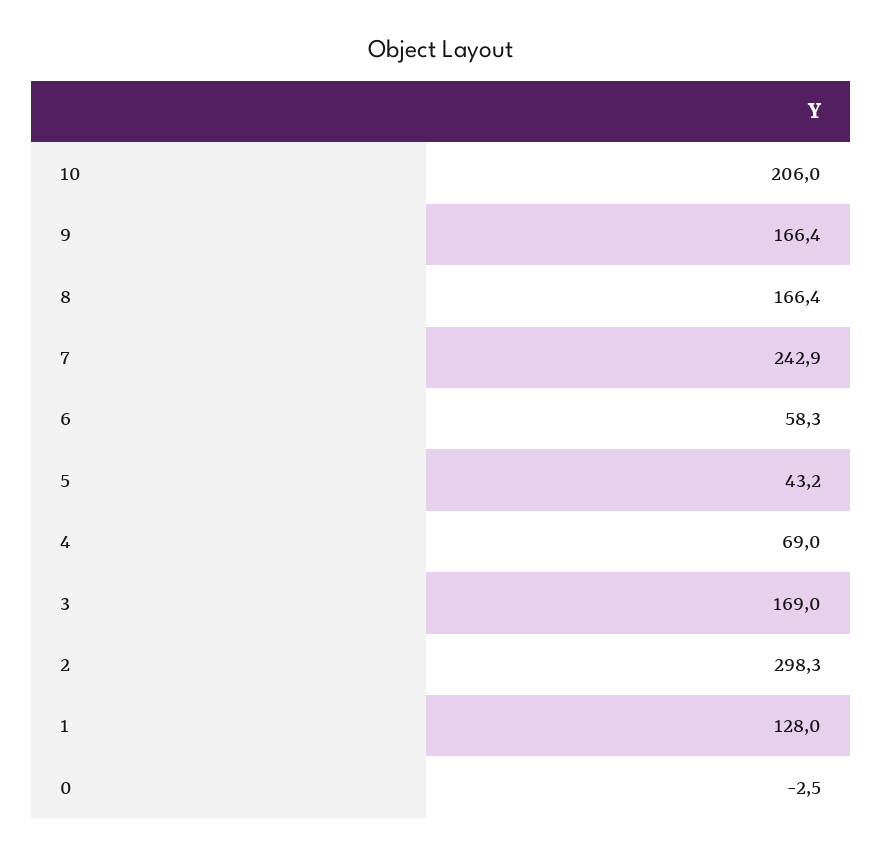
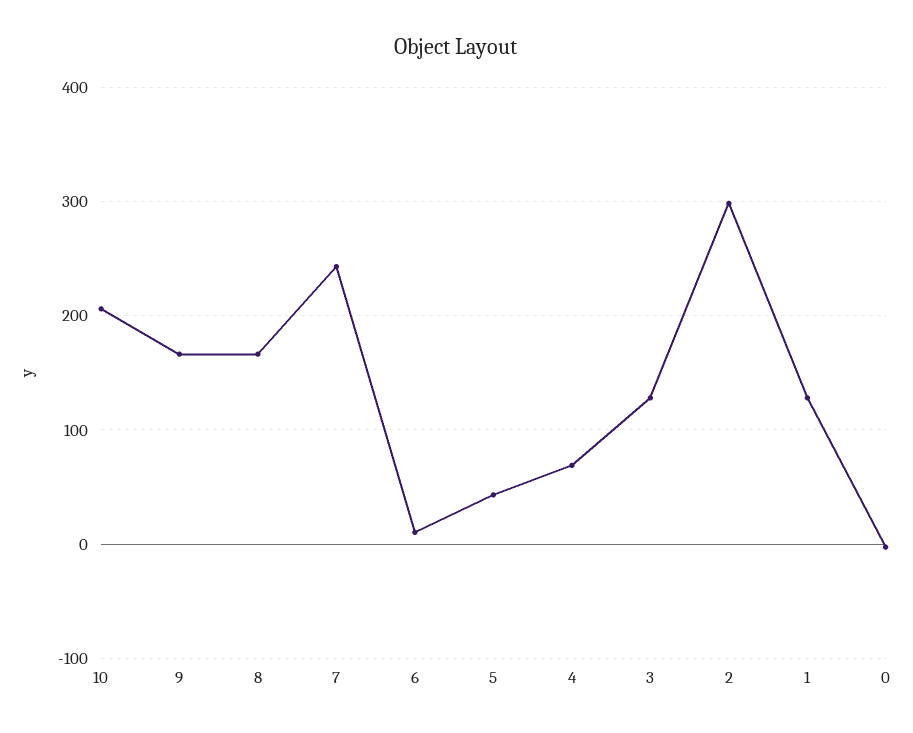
  {
    "10": 206,
    "9": 166.4,
    "8": 166.4,
    "7": 242.9,
-   "6": 58.3,
+   "6": 10,
    "5": 43.2,
    "4": 69,
-   "3": 169,
+   "3": 130,
    "2": 298.3,
    "1": 128,
    "0": -2.5
  }

